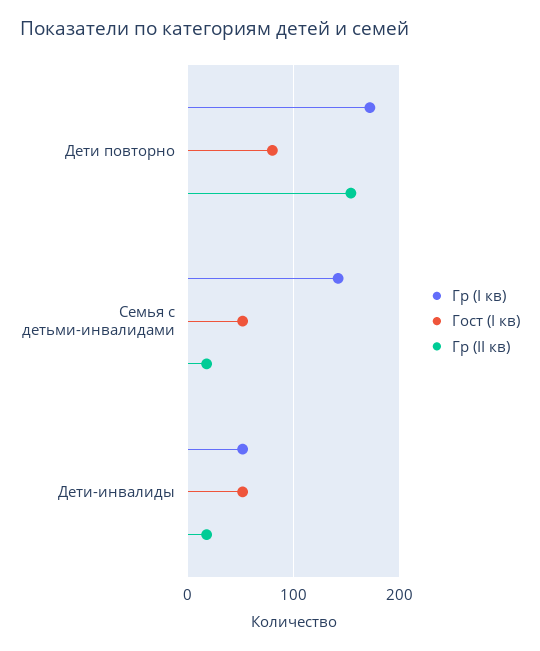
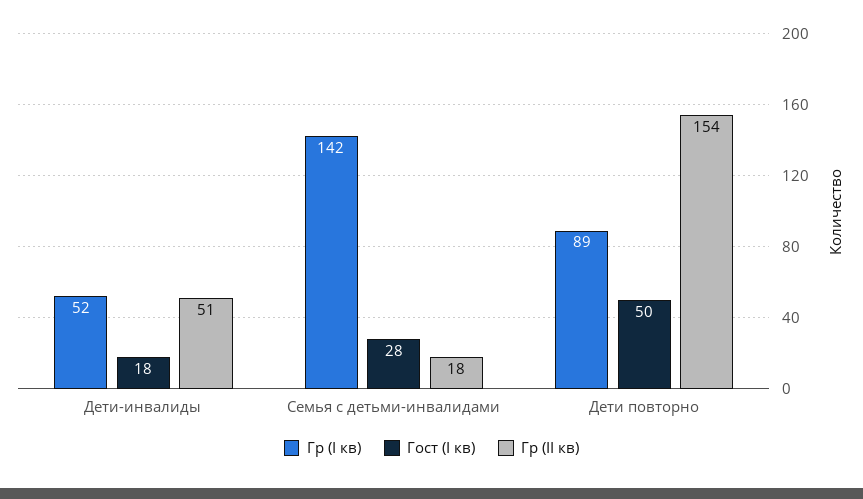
  {
    "Гр (I кв)": {
-     "Дети повторно": 170,
+     "Дети повторно": 89,
      "Семья с детьми-инвалидами": 142,
      "Дети-инвалиды": 52
    },
    "Гост (I кв)": {
-     "Дети повторно": 80,
+     "Дети повторно": 50,
-     "Семья с детьми-инвалидами": 50,
+     "Семья с детьми-инвалидами": 28,
-     "Дети-инвалиды": 50
+     "Дети-инвалиды": 18
    },
    "Гр (II кв)": {
      "Дети повторно": 154,
      "Семья с детьми-инвалидами": 18,
-     "Дети-инвалиды": 20
+     "Дети-инвалиды": 51
    }
  }

